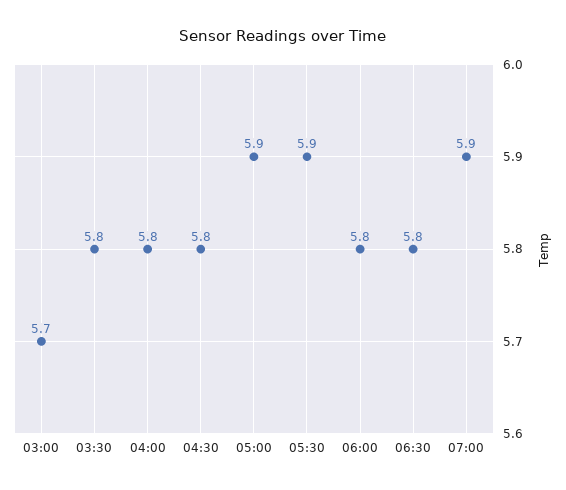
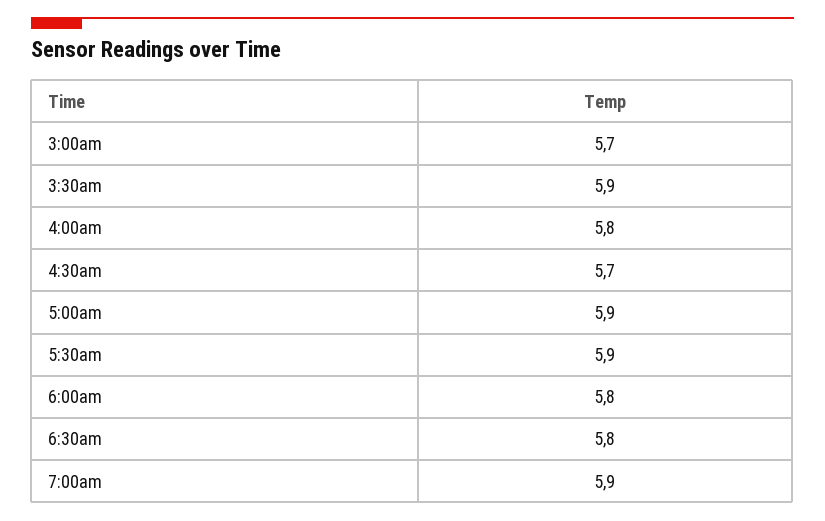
  {
    "03:00": 5.7,
-   "03:30": 5.8,
+   "03:30": 5.9,
    "04:00": 5.8,
-   "04:30": 5.8,
+   "04:30": 5.7,
    "05:00": 5.9,
    "05:30": 5.9,
    "06:00": 5.8,
    "06:30": 5.8,
    "07:00": 5.9
  }

